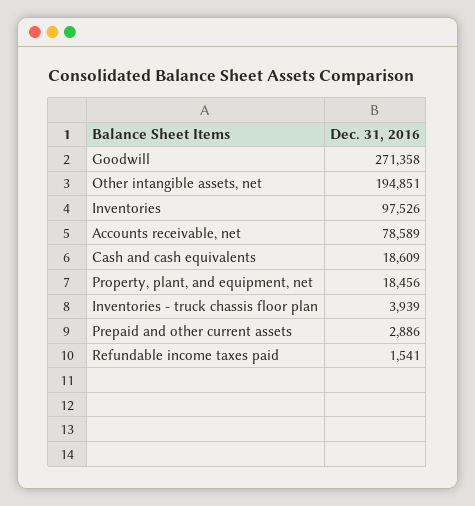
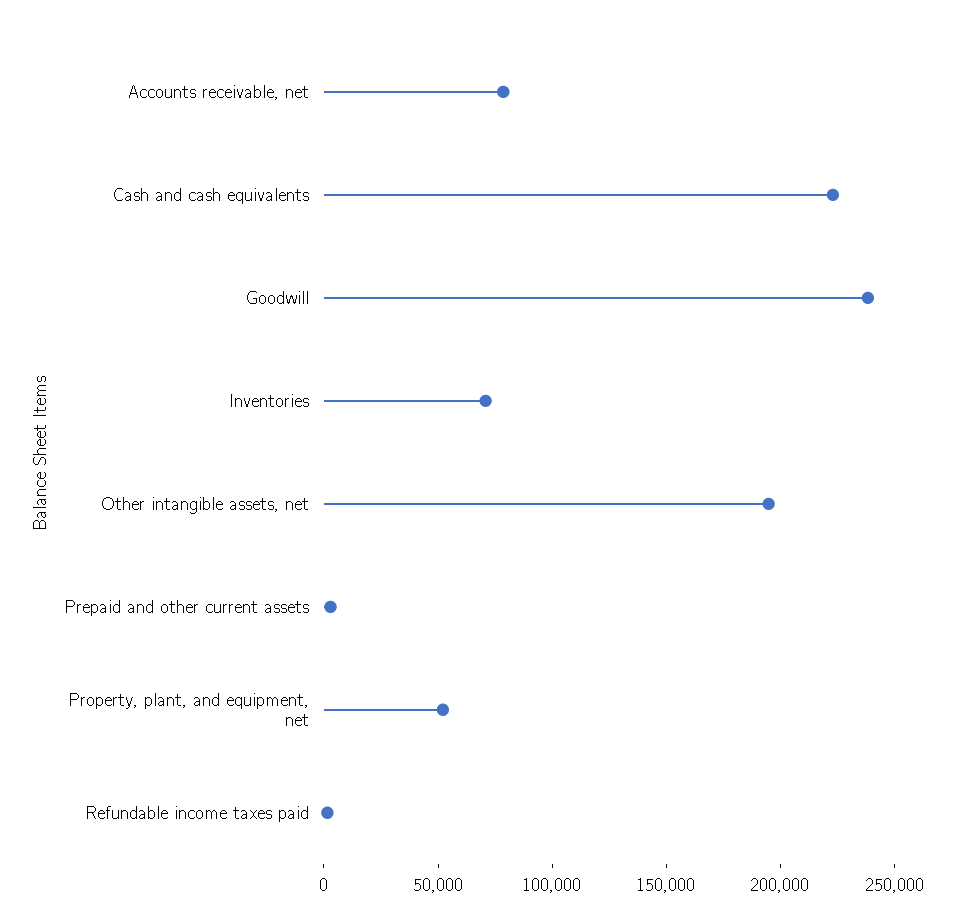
  {
-   "Goodwill": 271358,
+   "Goodwill": 240000,
    "Other intangible assets, net": 194851,
-   "Inventories": 97526,
+   "Inventories": 70000,
    "Accounts receivable, net": 78589,
-   "Cash and cash equivalents": 18609,
+   "Cash and cash equivalents": 220000,
-   "Property, plant, and equipment, net": 18456,
+   "Property, plant, and equipment, net": 50000,
-   "Inventories - truck chassis floor plan": 3939,
    "Prepaid and other current assets": 2886,
    "Refundable income taxes paid": 1541
  }

